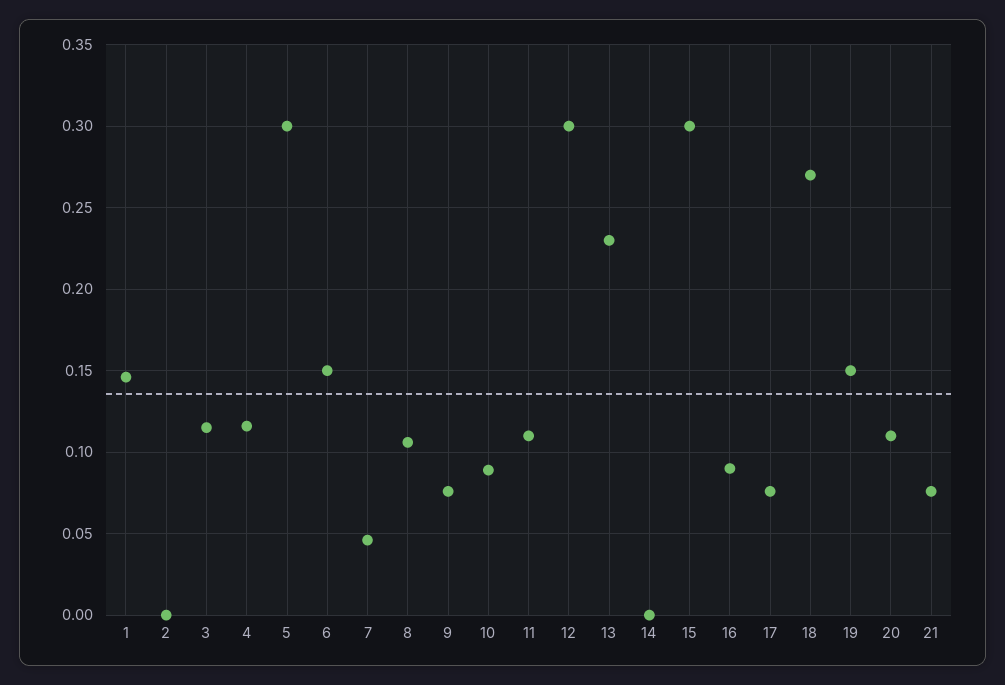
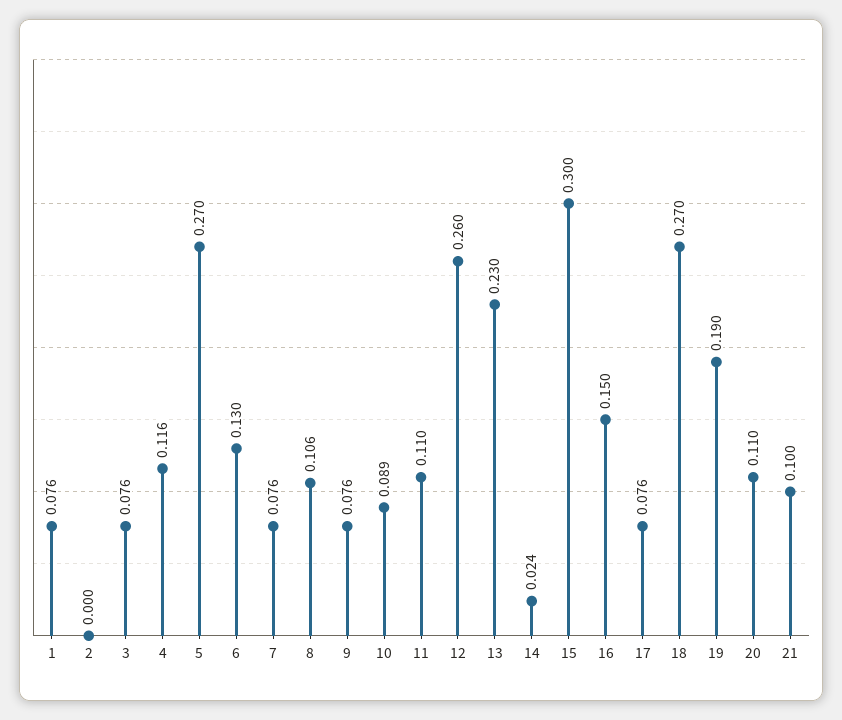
  {
-   "1": 0.145,
+   "1": 0.076,
    "2": 0,
-   "3": 0.115,
+   "3": 0.076,
    "4": 0.116,
-   "5": 0.3,
+   "5": 0.27,
-   "6": 0.15,
+   "6": 0.13,
-   "7": 0.045,
+   "7": 0.076,
    "8": 0.106,
    "9": 0.076,
    "10": 0.089,
    "11": 0.11,
-   "12": 0.3,
+   "12": 0.26,
    "13": 0.23,
-   "14": 0,
+   "14": 0.024,
    "15": 0.3,
-   "16": 0.09,
+   "16": 0.15,
    "17": 0.076,
    "18": 0.27,
-   "19": 0.15,
+   "19": 0.19,
    "20": 0.11,
-   "21": 0.075
+   "21": 0.1
  }

